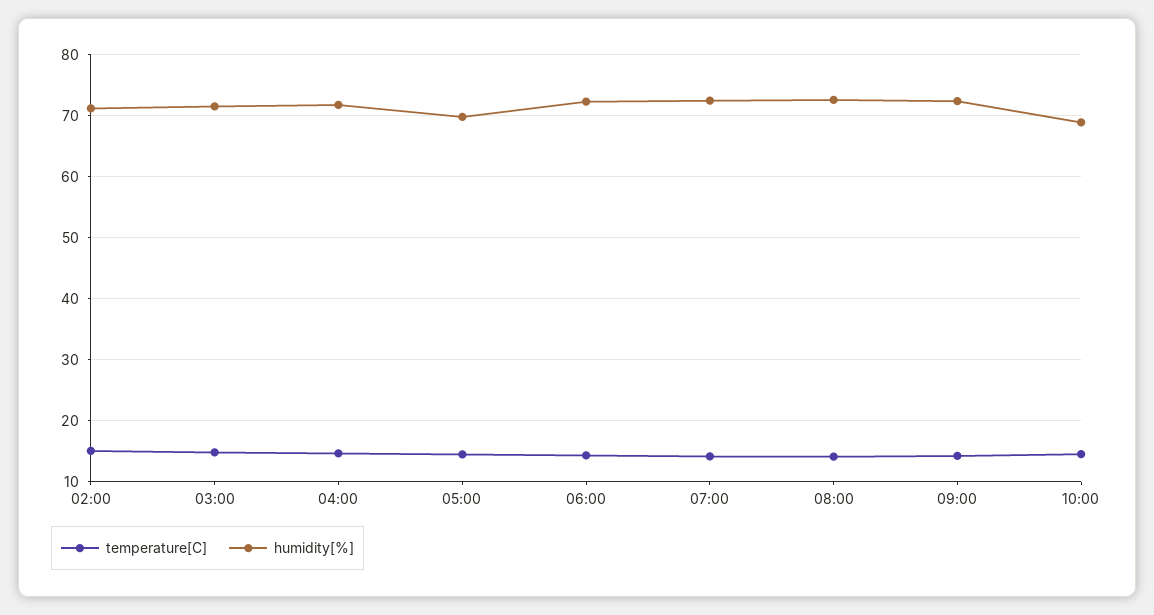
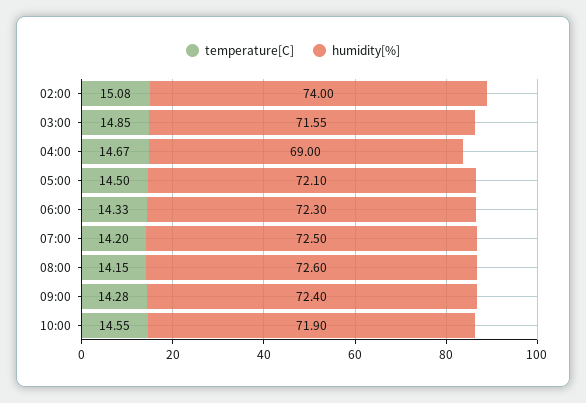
  {
    "temperature[C]": {
      "02:00": 15.08,
      "03:00": 14.85,
      "04:00": 14.67,
      "05:00": 14.5,
      "06:00": 14.33,
      "07:00": 14.2,
      "08:00": 14.15,
      "09:00": 14.28,
      "10:00": 14.55
    },
    "humidity[%]": {
-     "02:00": 71,
+     "02:00": 74,
      "03:00": 71.55,
-     "04:00": 72,
+     "04:00": 69,
-     "05:00": 70,
+     "05:00": 72.1,
      "06:00": 72.3,
      "07:00": 72.5,
      "08:00": 72.6,
      "09:00": 72.4,
-     "10:00": 69
+     "10:00": 71.9
    }
  }

